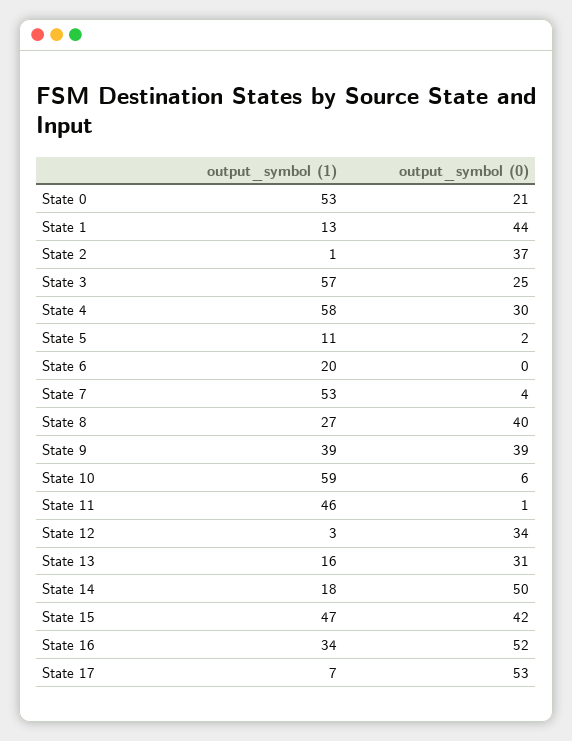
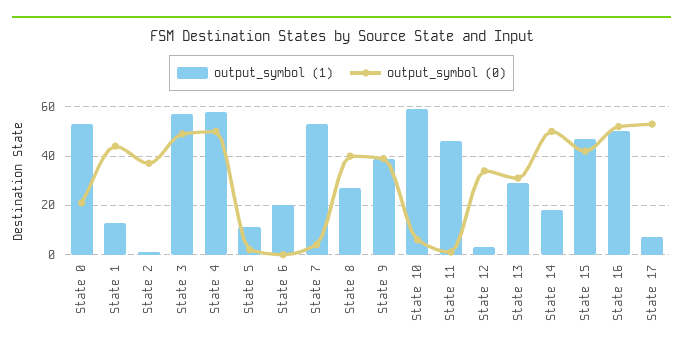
  {
    "output_symbol (1)": {
      "State 0": 53,
      "State 1": 13,
      "State 2": 1,
      "State 3": 57,
      "State 4": 58,
      "State 5": 11,
      "State 6": 20,
      "State 7": 53,
      "State 8": 27,
      "State 9": 39,
      "State 10": 59,
      "State 11": 46,
      "State 12": 3,
-     "State 13": 16,
+     "State 13": 30,
      "State 14": 18,
      "State 15": 47,
-     "State 16": 34,
+     "State 16": 50,
      "State 17": 7
    },
    "output_symbol (0)": {
      "State 0": 21,
      "State 1": 44,
      "State 2": 37,
-     "State 3": 25,
+     "State 3": 50,
-     "State 4": 30,
+     "State 4": 50,
      "State 5": 2,
      "State 6": 0,
      "State 7": 4,
      "State 8": 40,
      "State 9": 39,
      "State 10": 6,
      "State 11": 1,
      "State 12": 34,
      "State 13": 31,
      "State 14": 50,
      "State 15": 42,
      "State 16": 52,
      "State 17": 53
    }
  }

